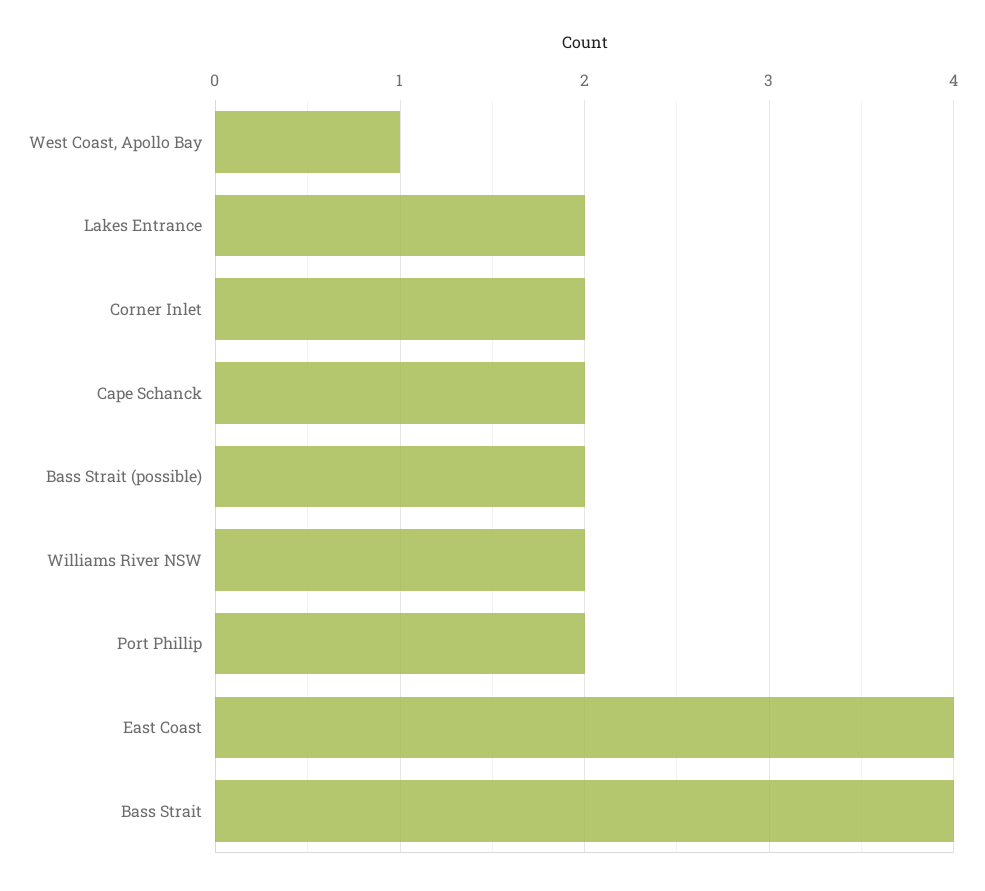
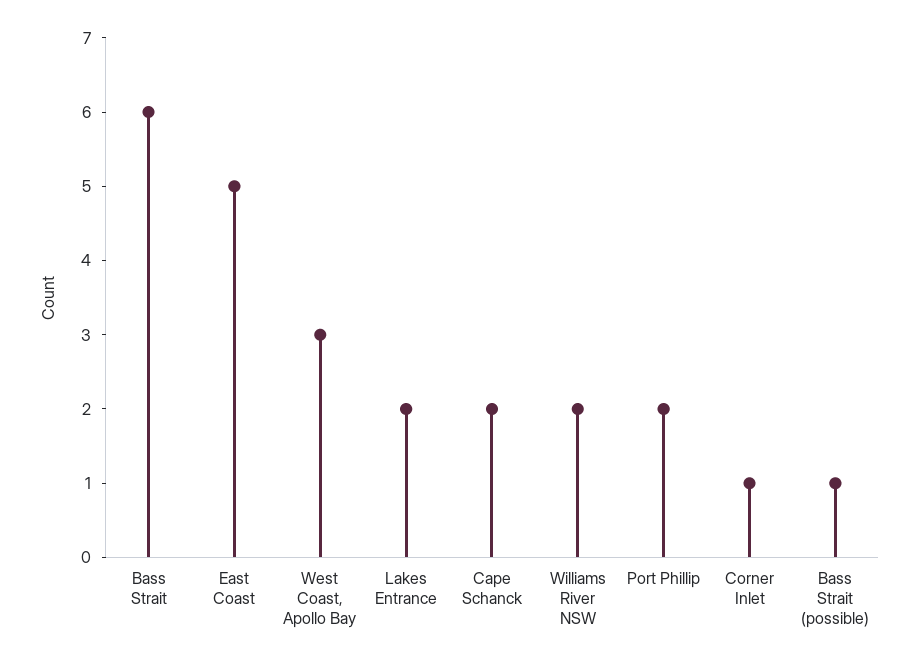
  {
-   "West Coast, Apollo Bay": 1,
+   "West Coast, Apollo Bay": 3,
    "Lakes Entrance": 2,
-   "Corner Inlet": 2,
+   "Corner Inlet": 1,
    "Cape Schanck": 2,
-   "Bass Strait (possible)": 2,
+   "Bass Strait (possible)": 1,
    "Williams River NSW": 2,
    "Port Phillip": 2,
-   "East Coast": 4,
+   "East Coast": 5,
-   "Bass Strait": 4
+   "Bass Strait": 6
  }

